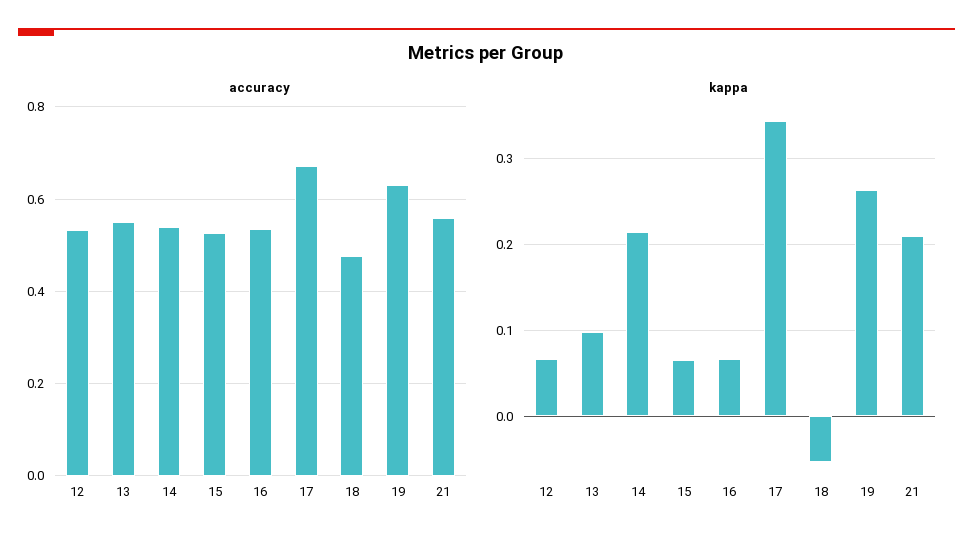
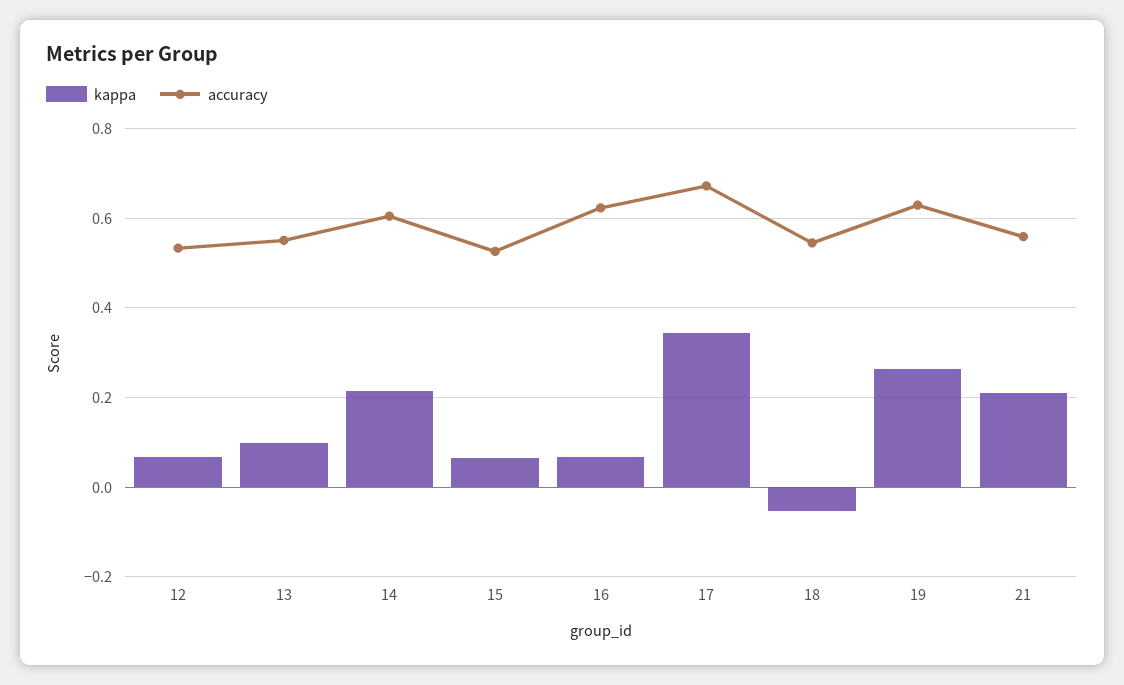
  {
    "accuracy": {
      "12": 0.54,
      "13": 0.56,
-     "14": 0.54,
+     "14": 0.6,
      "15": 0.52,
-     "16": 0.54,
+     "16": 0.62,
      "17": 0.68,
-     "18": 0.48,
+     "18": 0.54,
      "19": 0.62,
      "21": 0.56
    },
    "kappa": {
      "12": 0.07,
      "13": 0.1,
      "14": 0.21,
      "15": 0.07,
      "16": 0.07,
      "17": 0.34,
      "18": -0.05,
      "19": 0.26,
      "21": 0.21
    }
  }

